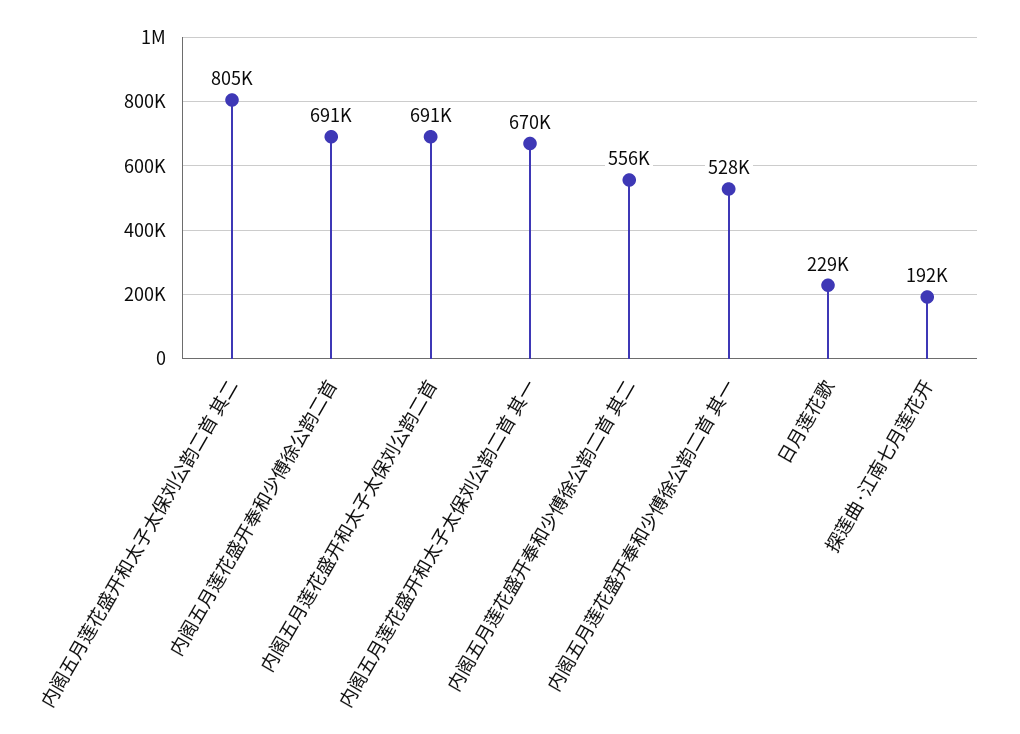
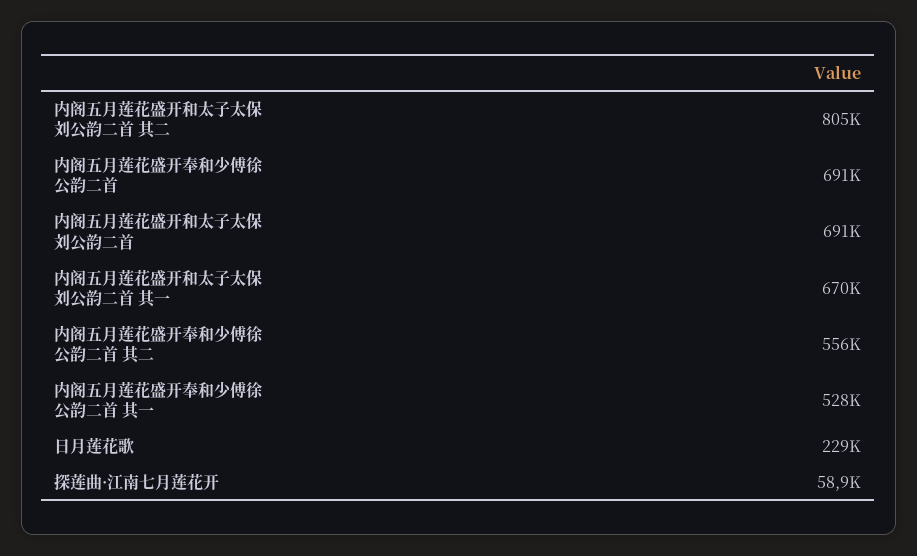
  {
    "内阁五月莲花盛开和太子太保刘公韵二首 其二": 805000,
    "内阁五月莲花盛开奉和少傅徐公韵二首": 691000,
    "内阁五月莲花盛开和太子太保刘公韵二首": 691000,
    "内阁五月莲花盛开和太子太保刘公韵二首 其一": 670000,
    "内阁五月莲花盛开奉和少傅徐公韵二首 其二": 556000,
    "内阁五月莲花盛开奉和少傅徐公韵二首 其一": 528000,
    "日月莲花歌": 229000,
-   "探莲曲·江南七月莲花开": 192000
+   "探莲曲·江南七月莲花开": 58900
  }

